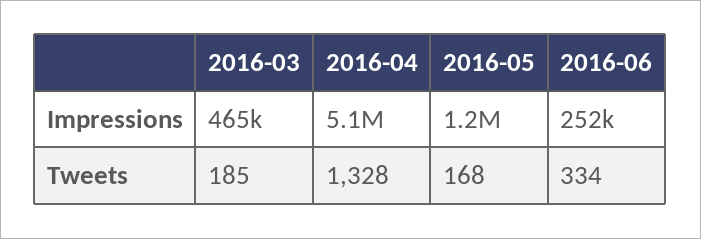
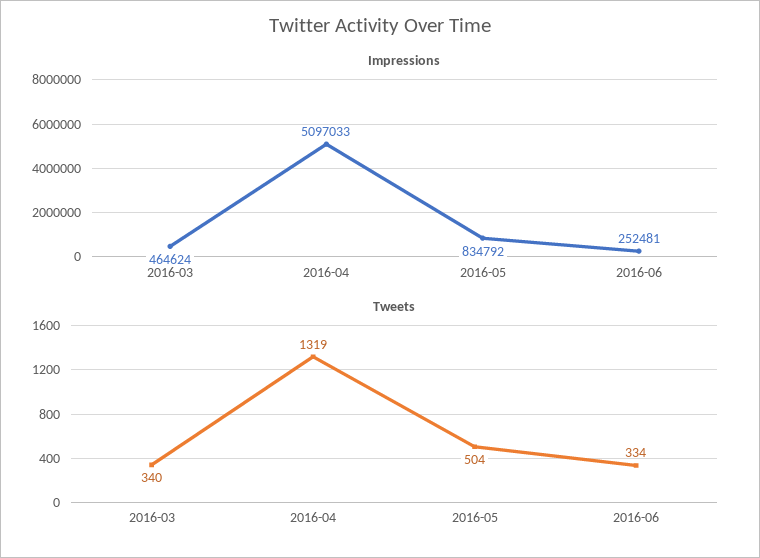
  {
    "Impressions": {
      "2016-03": 464624,
      "2016-04": 5097033,
-     "2016-05": 1200000,
+     "2016-05": 834792,
      "2016-06": 252481
    },
    "Tweets": {
-     "2016-03": 185,
+     "2016-03": 340,
-     "2016-04": 1328,
+     "2016-04": 1319,
-     "2016-05": 168,
+     "2016-05": 504,
      "2016-06": 334
    }
  }

